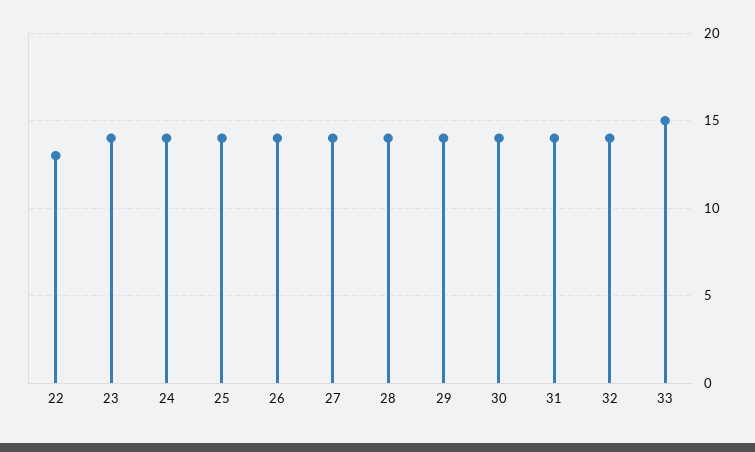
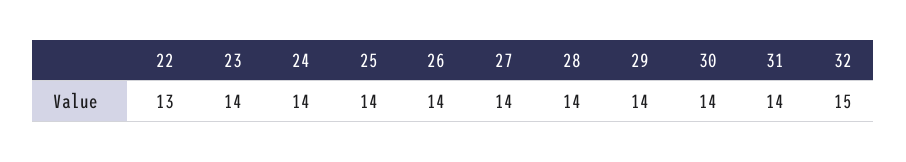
  {
    "22": 13,
    "23": 14,
    "24": 14,
    "25": 14,
    "26": 14,
    "27": 14,
    "28": 14,
    "29": 14,
    "30": 14,
    "31": 14,
-   "32": 14,
+   "32": 15
-   "33": 15
  }

